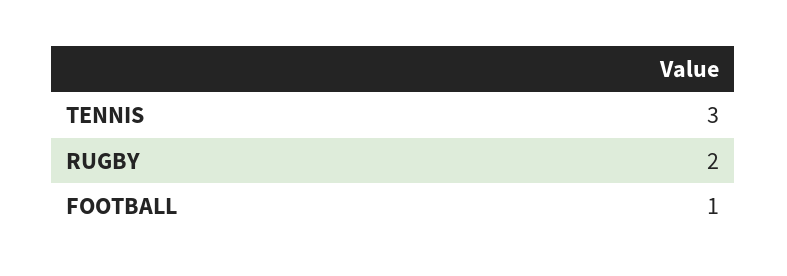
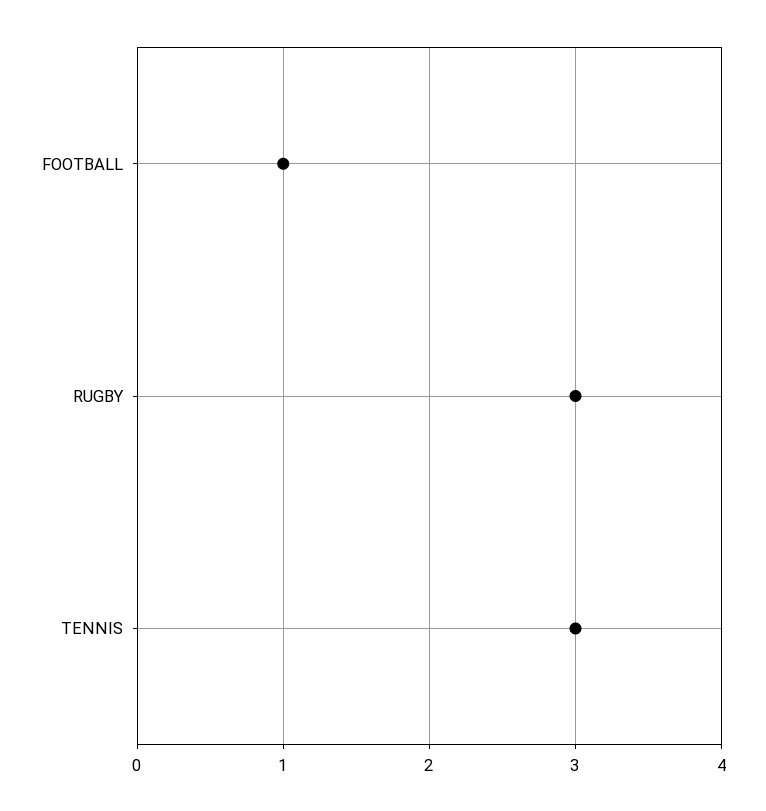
  {
    "TENNIS": 3,
-   "RUGBY": 2,
+   "RUGBY": 3,
    "FOOTBALL": 1
  }

